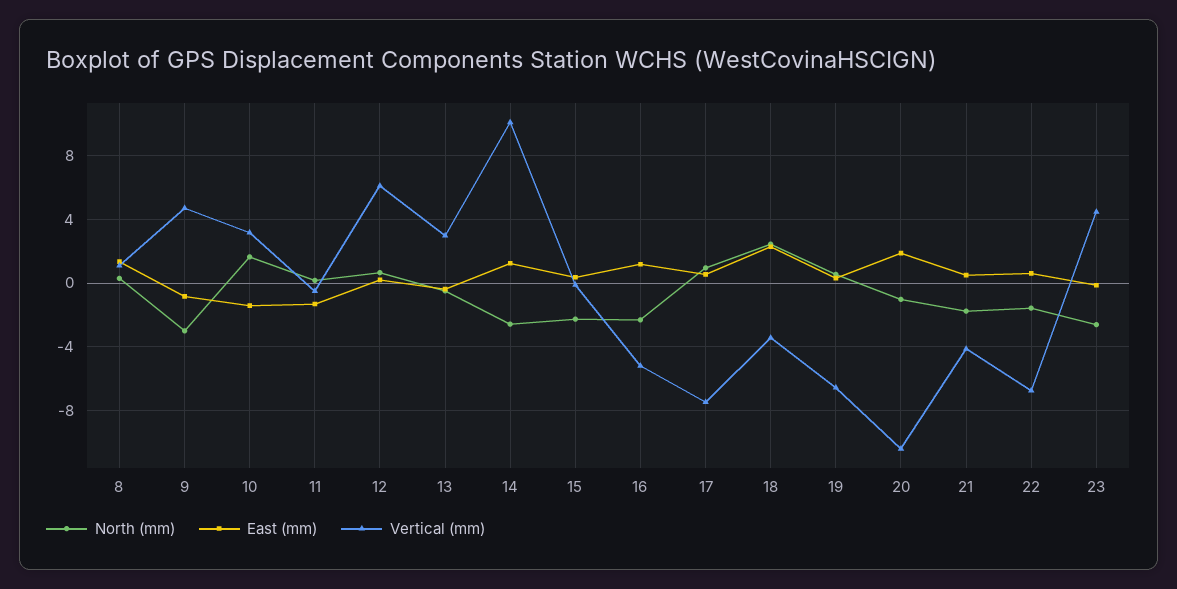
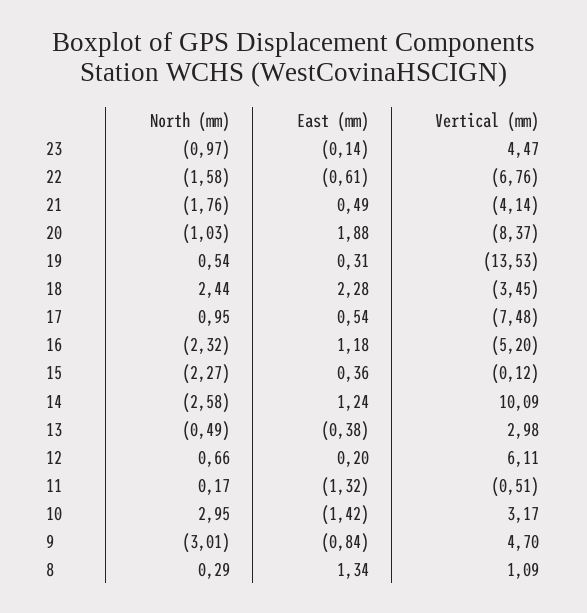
  {
    "North (mm)": {
      "8": 0.29,
      "9": -3.01,
-     "10": 1.5,
+     "10": 2.95,
      "11": 0.17,
      "12": 0.66,
      "13": -0.49,
      "14": -2.58,
      "15": -2.27,
      "16": -2.32,
      "17": 0.95,
      "18": 2.44,
      "19": 0.54,
      "20": -1.03,
      "21": -1.76,
      "22": -1.58,
-     "23": -2.5
+     "23": -0.97
    },
    "East (mm)": {
      "8": 1.34,
      "9": -0.84,
      "10": -1.42,
      "11": -1.32,
      "12": 0.2,
      "13": -0.38,
      "14": 1.24,
      "15": 0.36,
      "16": 1.18,
      "17": 0.54,
      "18": 2.28,
      "19": 0.31,
      "20": 1.88,
      "21": 0.49,
-     "22": 0.5,
+     "22": -0.61,
      "23": -0.14
    },
    "Vertical (mm)": {
      "8": 1.09,
      "9": 4.7,
      "10": 3.17,
      "11": -0.51,
      "12": 6.11,
      "13": 2.98,
      "14": 10.09,
      "15": -0.12,
      "16": -5.2,
      "17": -7.48,
      "18": -3.45,
-     "19": -6.5,
+     "19": -13.53,
-     "20": -10.5,
+     "20": -8.37,
      "21": -4.14,
      "22": -6.76,
      "23": 4.47
    }
  }

